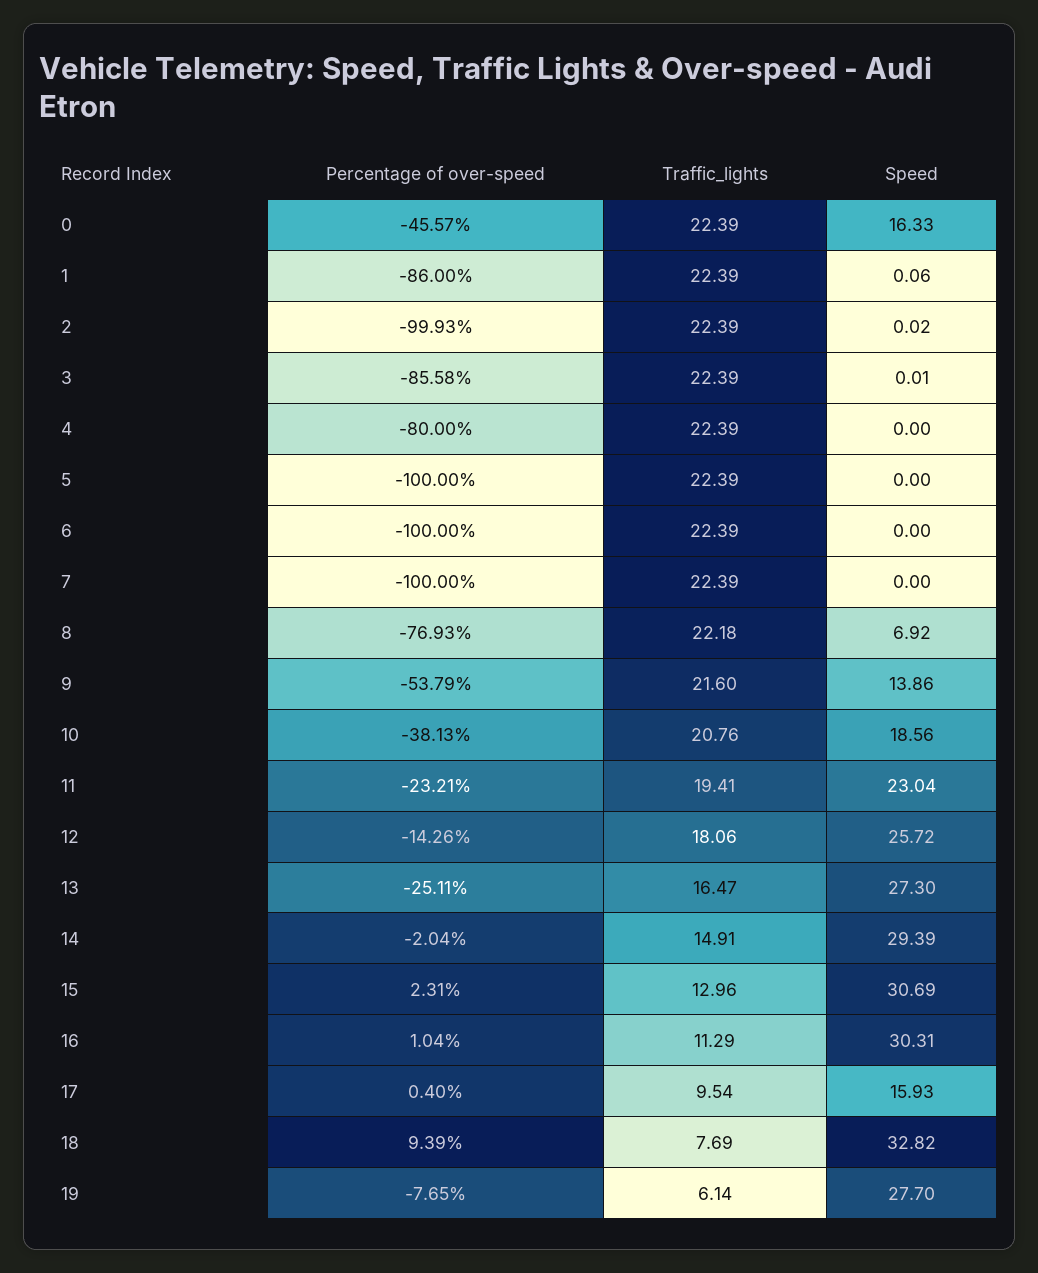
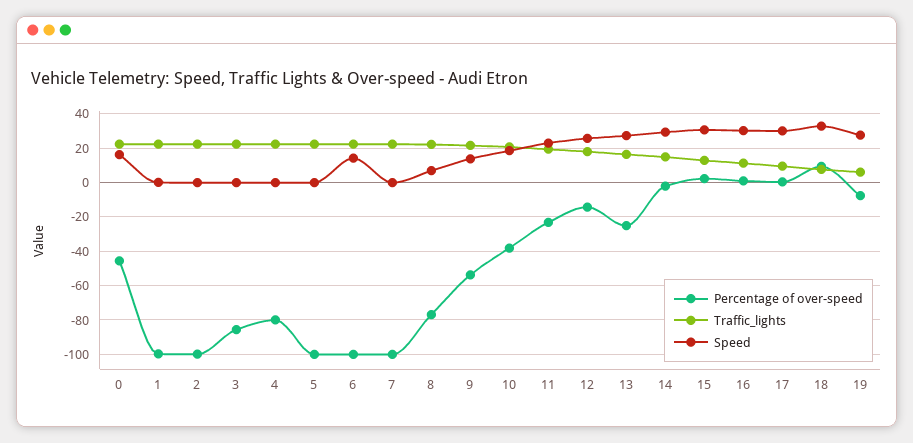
  {
    "Percentage of over-speed": {
      "0": -45.57,
-     "1": -86,
+     "1": -100,
      "2": -99.93,
      "3": -85.58,
      "4": -80,
      "5": -100,
      "6": -100,
      "7": -100,
      "8": -76.93,
      "9": -53.79,
      "10": -38.13,
      "11": -23.21,
      "12": -14.26,
      "13": -25.11,
      "14": -2.04,
      "15": 2.31,
      "16": 1.04,
      "17": 0.4,
      "18": 9.39,
      "19": -7.65
    },
    "Traffic_lights": {
      "0": 22.39,
      "1": 22.39,
      "2": 22.39,
      "3": 22.39,
      "4": 22.39,
      "5": 22.39,
      "6": 22.39,
      "7": 22.39,
      "8": 22.18,
      "9": 21.6,
      "10": 20.76,
      "11": 19.41,
      "12": 18.06,
      "13": 16.47,
      "14": 14.91,
      "15": 12.96,
      "16": 11.29,
      "17": 9.54,
      "18": 7.69,
      "19": 6.14
    },
    "Speed": {
      "0": 16.33,
      "1": 0.06,
      "2": 0.02,
      "3": 0.01,
      "4": 0,
      "5": 0,
-     "6": 0,
+     "6": 15,
      "7": 0,
      "8": 6.92,
      "9": 13.86,
      "10": 18.56,
      "11": 23.04,
      "12": 25.72,
      "13": 27.3,
      "14": 29.39,
      "15": 30.69,
      "16": 30.31,
-     "17": 15.93,
+     "17": 30,
      "18": 32.82,
      "19": 27.7
    }
  }

